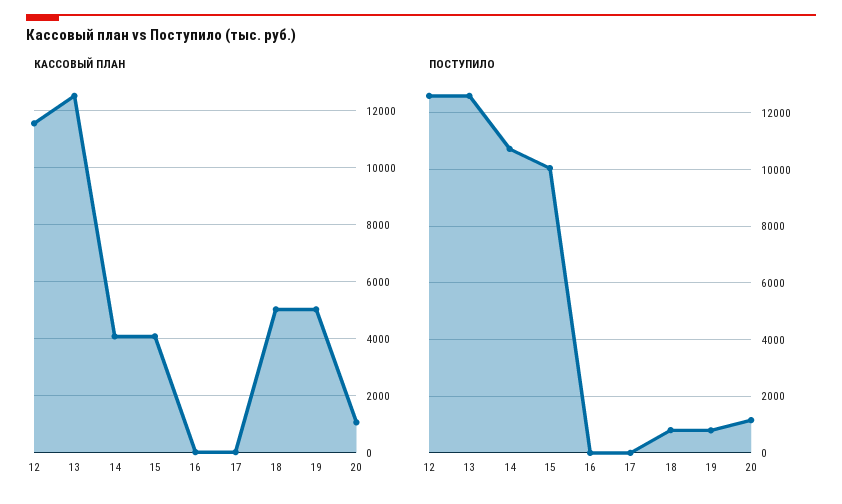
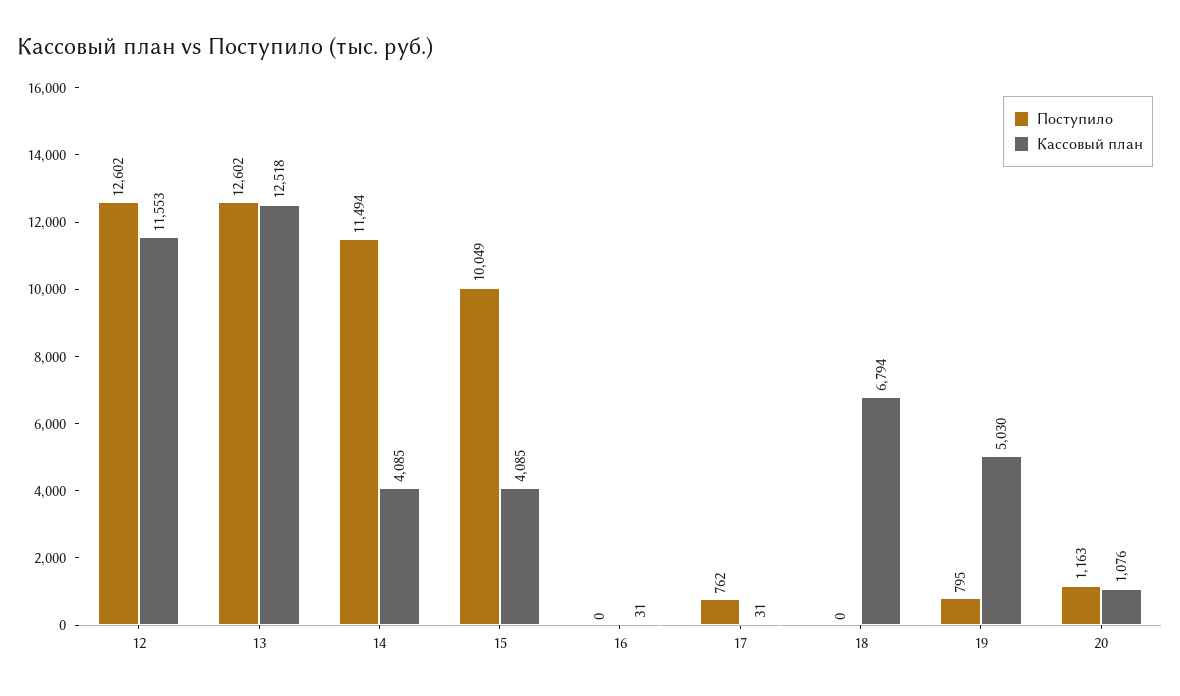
  {
    "КАССОВЫЙ ПЛАН": {
      "12": 11553,
      "13": 12518,
      "14": 4085,
      "15": 4085,
      "16": 31,
      "17": 31,
-     "18": 5000,
+     "18": 6794,
      "19": 5030,
      "20": 1076
    },
    "ПОСТУПИЛО": {
      "12": 12602,
      "13": 12602,
-     "14": 10750,
+     "14": 11494,
      "15": 10049,
      "16": 0,
-     "17": 0,
+     "17": 762,
-     "18": 750,
+     "18": 0,
      "19": 795,
      "20": 1163
    }
  }

